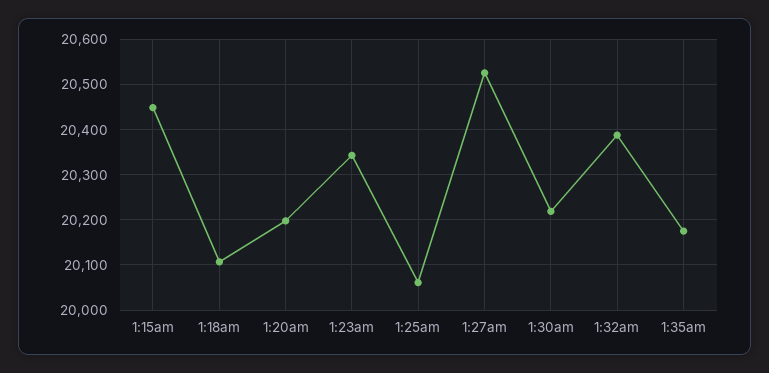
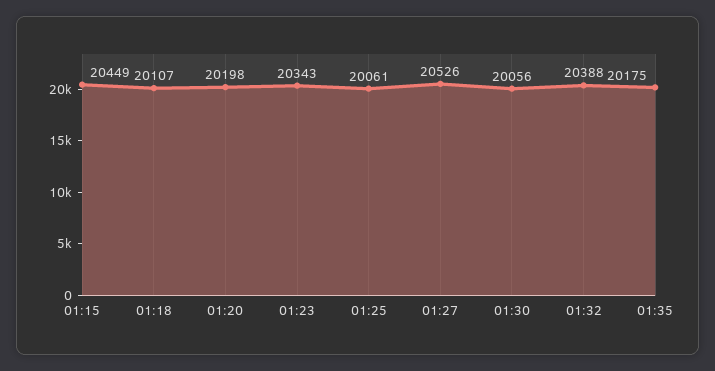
  {
    "1:15am": 20449,
    "1:18am": 20107,
    "1:20am": 20198,
    "1:23am": 20343,
    "1:25am": 20061,
    "1:27am": 20526,
-   "1:30am": 20220,
+   "1:30am": 20056,
    "1:32am": 20388,
    "1:35am": 20175
  }

